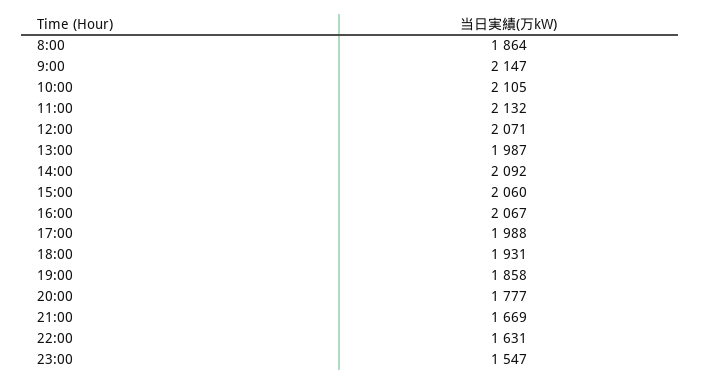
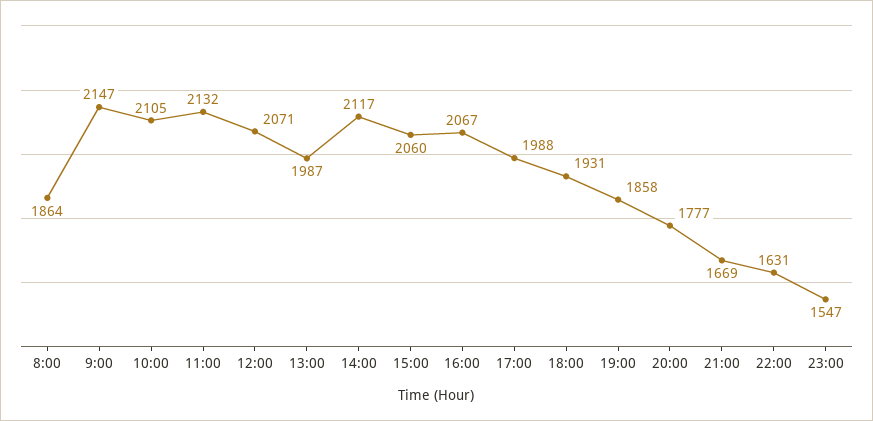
  {
    "8:00": 1864,
    "9:00": 2147,
    "10:00": 2105,
    "11:00": 2132,
    "12:00": 2071,
    "13:00": 1987,
-   "14:00": 2092,
+   "14:00": 2117,
    "15:00": 2060,
    "16:00": 2067,
    "17:00": 1988,
    "18:00": 1931,
    "19:00": 1858,
    "20:00": 1777,
    "21:00": 1669,
    "22:00": 1631,
    "23:00": 1547
  }

